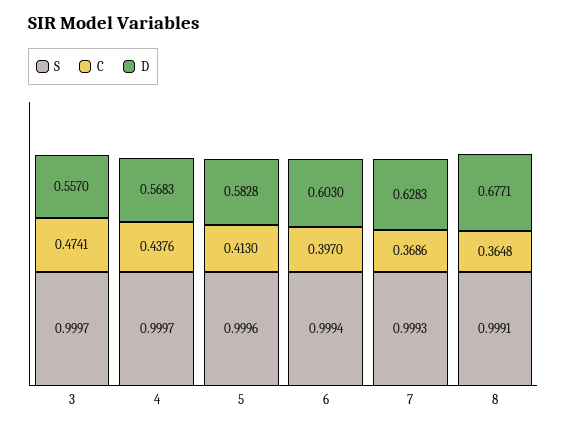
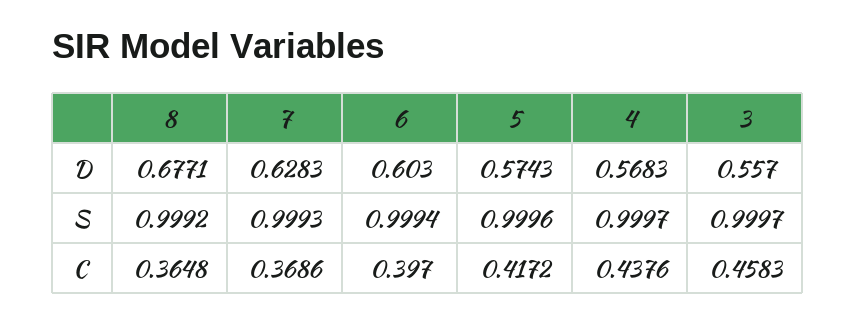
  {
    "S": {
      "3": 0.9997,
      "4": 0.9997,
      "5": 0.9996,
      "6": 0.9994,
      "7": 0.9993,
-     "8": 0.9991
+     "8": 0.9992
    },
    "C": {
-     "3": 0.4741,
+     "3": 0.4583,
      "4": 0.4376,
-     "5": 0.413,
+     "5": 0.4172,
      "6": 0.397,
      "7": 0.3686,
      "8": 0.3648
    },
    "D": {
      "3": 0.557,
      "4": 0.5683,
-     "5": 0.5828,
+     "5": 0.5743,
      "6": 0.603,
      "7": 0.6283,
      "8": 0.6771
    }
  }

